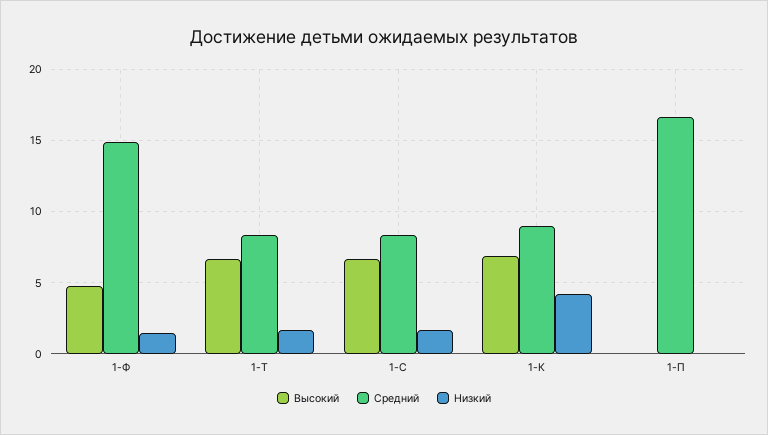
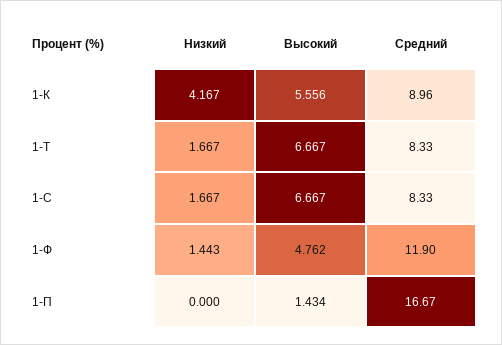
  {
    "Высокий": {
      "1-Ф": 4.762,
      "1-Т": 6.667,
      "1-С": 6.667,
-     "1-К": 7,
+     "1-К": 5.556,
-     "1-П": 0
+     "1-П": 1.434
    },
    "Средний": {
-     "1-Ф": 15,
+     "1-Ф": 11.9,
      "1-Т": 8.33,
      "1-С": 8.33,
      "1-К": 8.96,
      "1-П": 16.67
    },
    "Низкий": {
      "1-Ф": 1.443,
      "1-Т": 1.667,
      "1-С": 1.667,
      "1-К": 4.167,
      "1-П": 0
    }
  }

